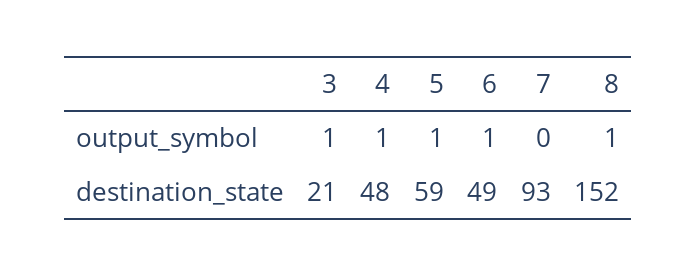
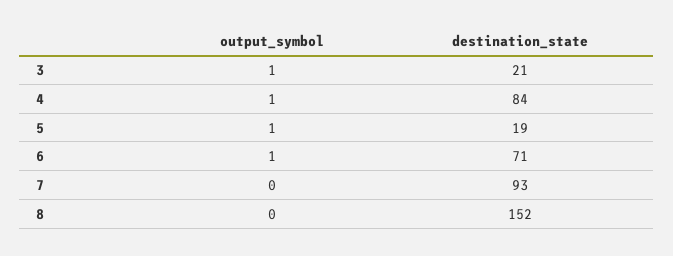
  {
    "3": {
      "output_symbol": 1,
      "destination_state": 21
    },
    "4": {
      "output_symbol": 1,
-     "destination_state": 48
+     "destination_state": 84
    },
    "5": {
      "output_symbol": 1,
-     "destination_state": 59
+     "destination_state": 19
    },
    "6": {
      "output_symbol": 1,
-     "destination_state": 49
+     "destination_state": 71
    },
    "7": {
      "output_symbol": 0,
      "destination_state": 93
    },
    "8": {
-     "output_symbol": 1,
+     "output_symbol": 0,
      "destination_state": 152
    }
  }

